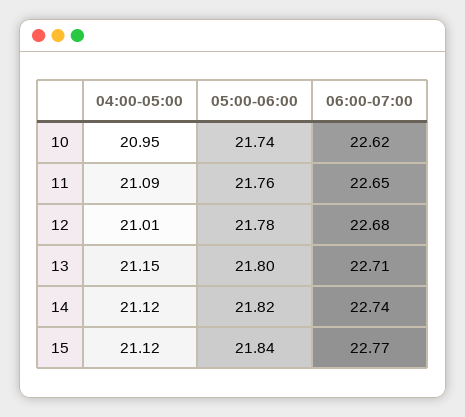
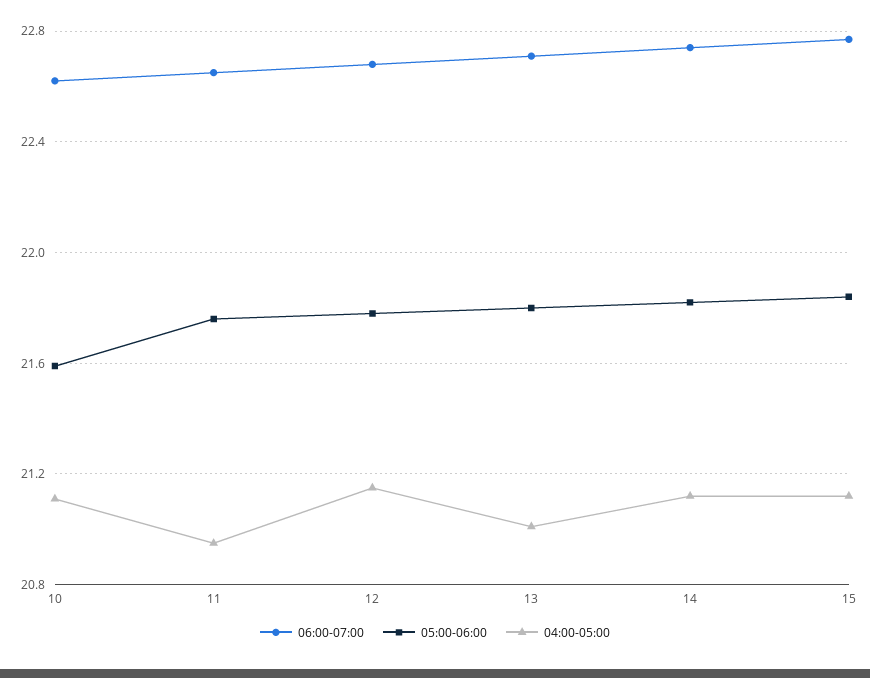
  {
    "04:00-05:00": {
-     "10": 20.95,
+     "10": 21.1,
-     "11": 21.09,
+     "11": 20.95,
-     "12": 21.01,
+     "12": 21.15,
-     "13": 21.15,
+     "13": 21,
      "14": 21.12,
      "15": 21.12
    },
    "05:00-06:00": {
-     "10": 21.74,
+     "10": 21.6,
      "11": 21.76,
      "12": 21.78,
      "13": 21.8,
      "14": 21.82,
      "15": 21.84
    },
    "06:00-07:00": {
      "10": 22.62,
      "11": 22.65,
      "12": 22.68,
      "13": 22.71,
      "14": 22.74,
      "15": 22.77
    }
  }

